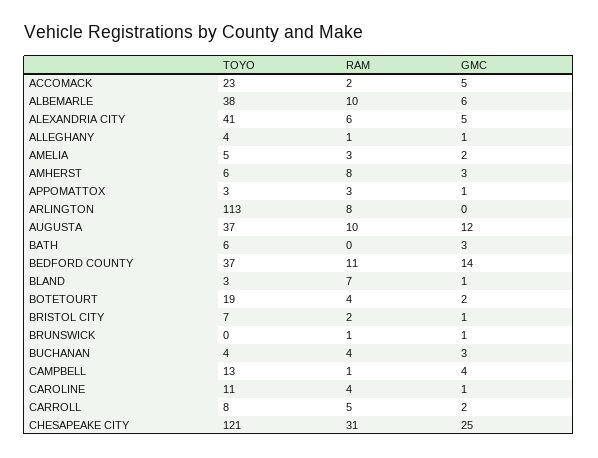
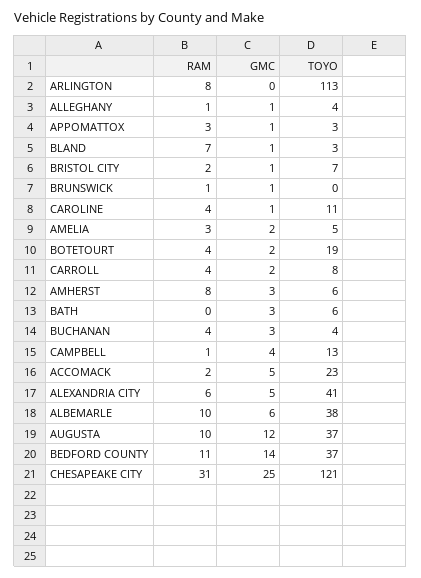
  {
    "TOYO": {
      "ACCOMACK": 23,
      "ALBEMARLE": 38,
      "ALEXANDRIA CITY": 41,
      "ALLEGHANY": 4,
      "AMELIA": 5,
      "AMHERST": 6,
      "APPOMATTOX": 3,
      "ARLINGTON": 113,
      "AUGUSTA": 37,
      "BATH": 6,
      "BEDFORD COUNTY": 37,
      "BLAND": 3,
      "BOTETOURT": 19,
      "BRISTOL CITY": 7,
      "BRUNSWICK": 0,
      "BUCHANAN": 4,
      "CAMPBELL": 13,
      "CAROLINE": 11,
      "CARROLL": 8,
      "CHESAPEAKE CITY": 121
    },
    "RAM": {
      "ACCOMACK": 2,
      "ALBEMARLE": 10,
      "ALEXANDRIA CITY": 6,
      "ALLEGHANY": 1,
      "AMELIA": 3,
      "AMHERST": 8,
      "APPOMATTOX": 3,
      "ARLINGTON": 8,
      "AUGUSTA": 10,
      "BATH": 0,
      "BEDFORD COUNTY": 11,
      "BLAND": 7,
      "BOTETOURT": 4,
      "BRISTOL CITY": 2,
      "BRUNSWICK": 1,
      "BUCHANAN": 4,
      "CAMPBELL": 1,
      "CAROLINE": 4,
-     "CARROLL": 5,
+     "CARROLL": 4,
      "CHESAPEAKE CITY": 31
    },
    "GMC": {
      "ACCOMACK": 5,
      "ALBEMARLE": 6,
      "ALEXANDRIA CITY": 5,
      "ALLEGHANY": 1,
      "AMELIA": 2,
      "AMHERST": 3,
      "APPOMATTOX": 1,
      "ARLINGTON": 0,
      "AUGUSTA": 12,
      "BATH": 3,
      "BEDFORD COUNTY": 14,
      "BLAND": 1,
      "BOTETOURT": 2,
      "BRISTOL CITY": 1,
      "BRUNSWICK": 1,
      "BUCHANAN": 3,
      "CAMPBELL": 4,
      "CAROLINE": 1,
      "CARROLL": 2,
      "CHESAPEAKE CITY": 25
    }
  }

